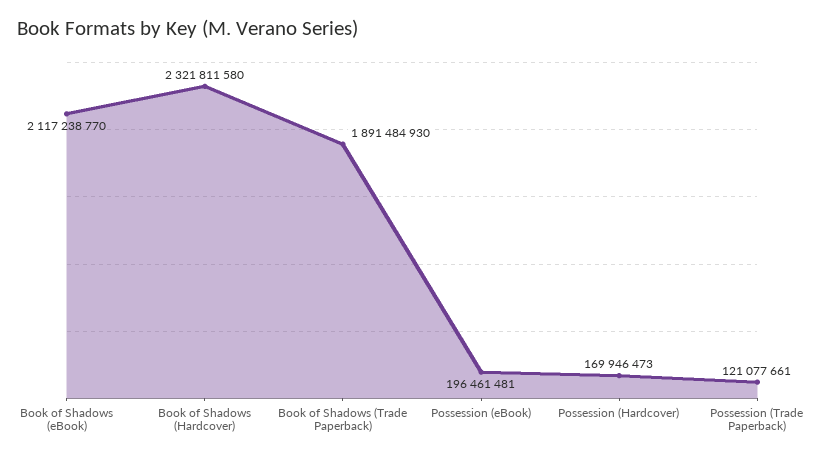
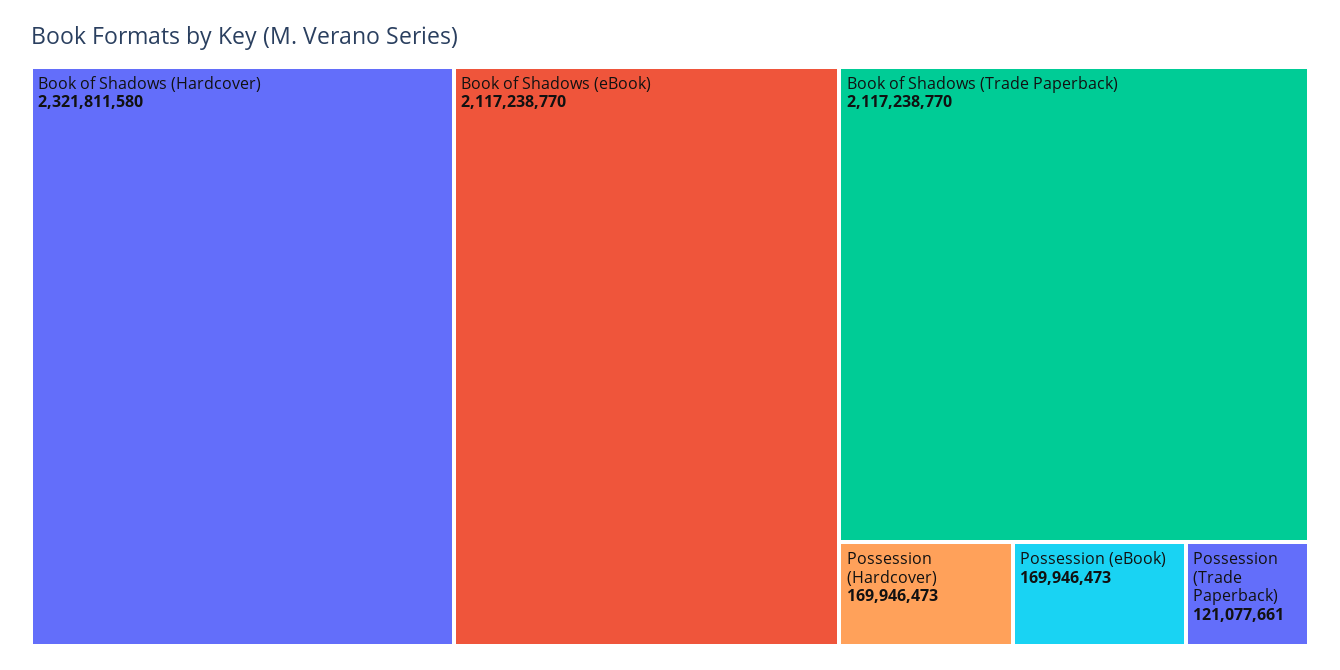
  {
    "Book of Shadows (eBook)": 2117238770,
    "Book of Shadows (Hardcover)": 2321811580,
-   "Book of Shadows (Trade Paperback)": 1891484930,
+   "Book of Shadows (Trade Paperback)": 2117238770,
-   "Possession (eBook)": 196461481,
+   "Possession (eBook)": 169946473,
    "Possession (Hardcover)": 169946473,
    "Possession (Trade Paperback)": 121077661
  }

